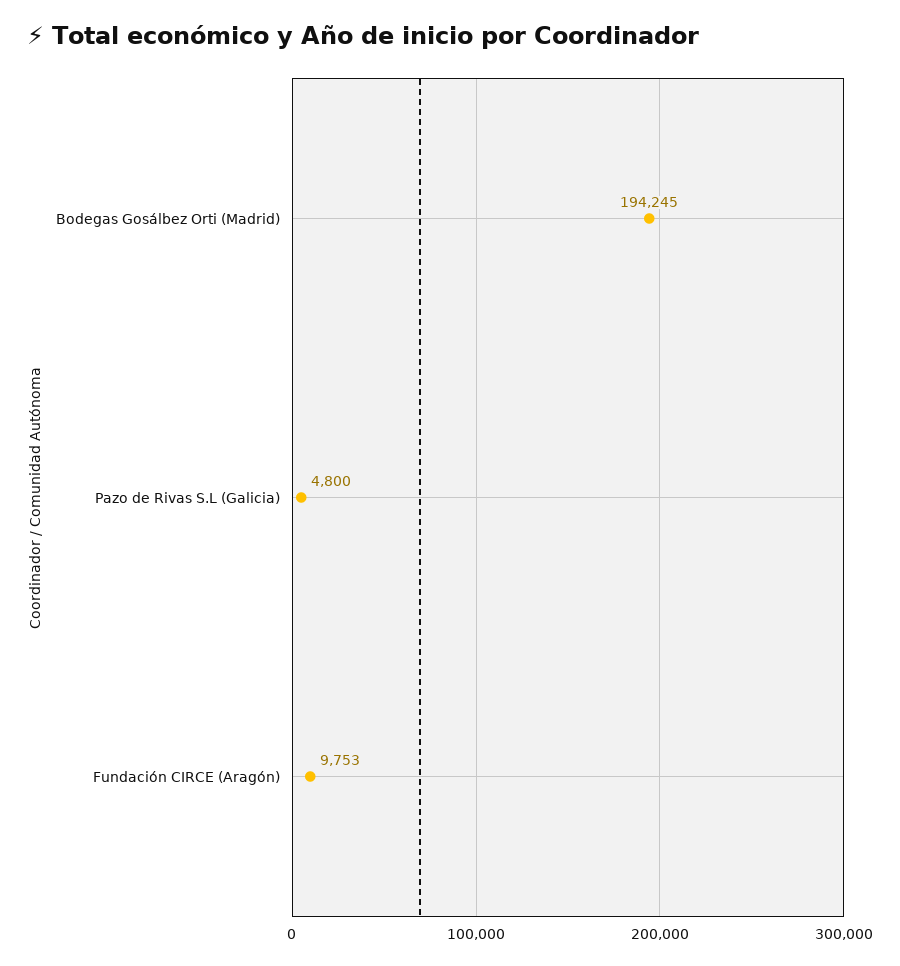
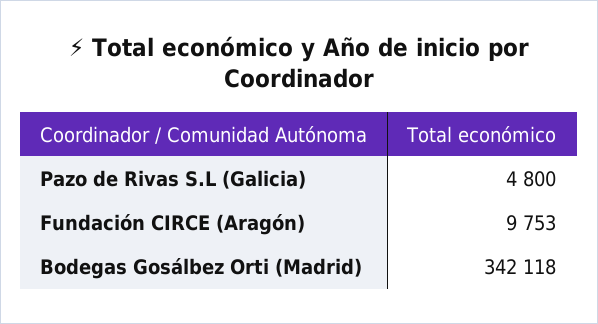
  {
-   "Bodegas Gosálbez Orti (Madrid)": 194245,
+   "Bodegas Gosálbez Orti (Madrid)": 342118,
    "Pazo de Rivas S.L (Galicia)": 4800,
    "Fundación CIRCE (Aragón)": 9753
  }

